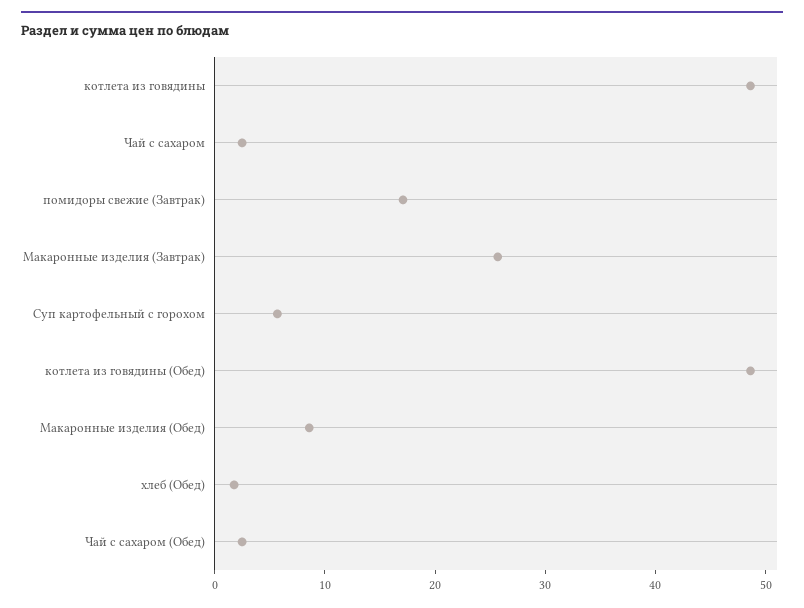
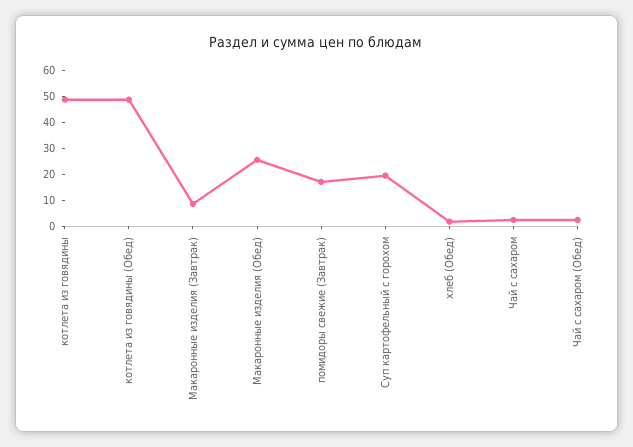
  {
    "котлета из говядины": 48,
    "Чай с сахаром": 2,
    "помидоры свежие (Завтрак)": 18,
-   "Макаронные изделия (Завтрак)": 26,
+   "Макаронные изделия (Завтрак)": 10,
-   "Суп картофельный с горохом": 6,
+   "Суп картофельный с горохом": 20,
    "котлета из говядины (Обед)": 48,
-   "Макаронные изделия (Обед)": 8,
+   "Макаронные изделия (Обед)": 25,
    "хлеб (Обед)": 2,
    "Чай с сахаром (Обед)": 2
  }

